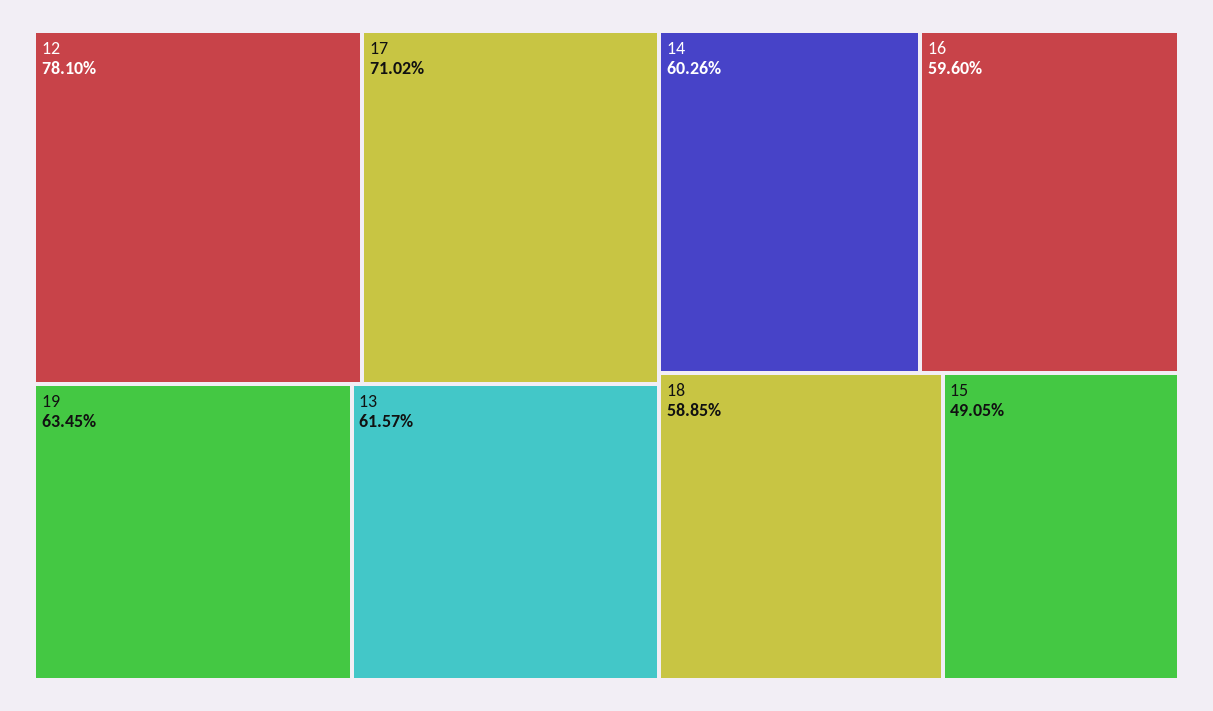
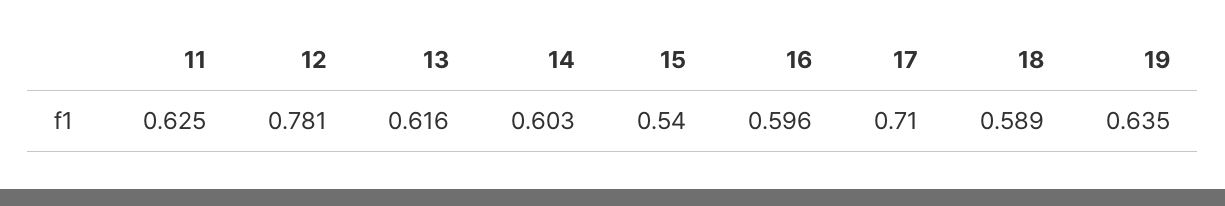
  {
    "12": 0.781,
    "17": 0.7102,
    "19": 0.6345,
    "13": 0.6157,
    "14": 0.6026,
    "16": 0.596,
    "18": 0.5885,
-   "15": 0.4905
+   "15": 0.54,
+   "11": 0.625
  }

